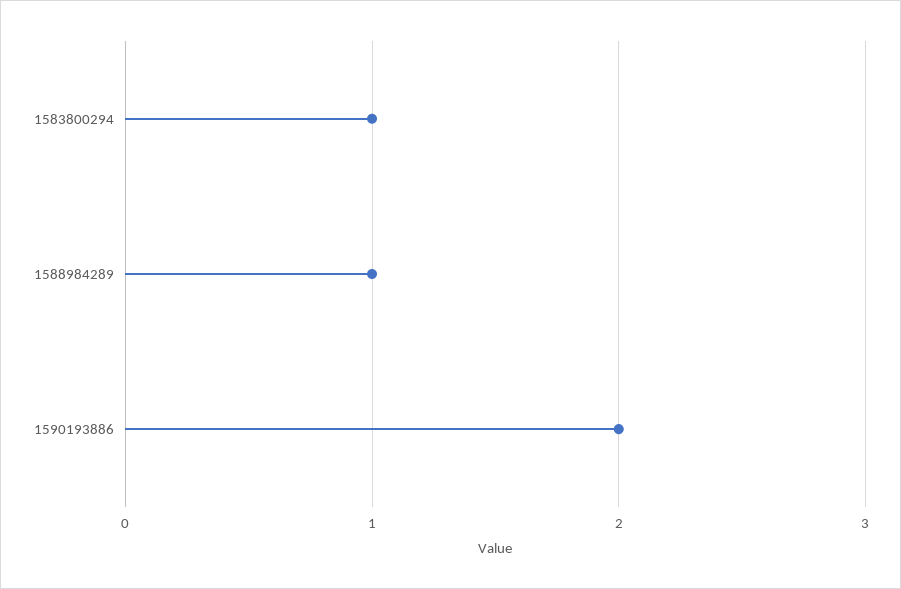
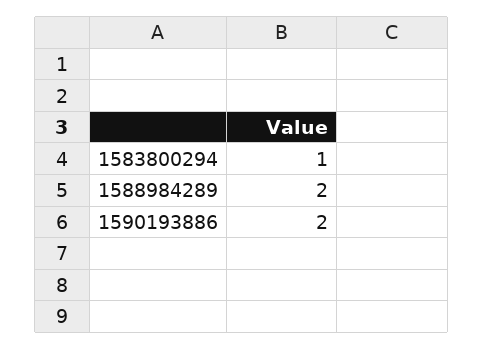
  {
    "1583800294": 1,
-   "1588984289": 1,
+   "1588984289": 2,
    "1590193886": 2
  }

